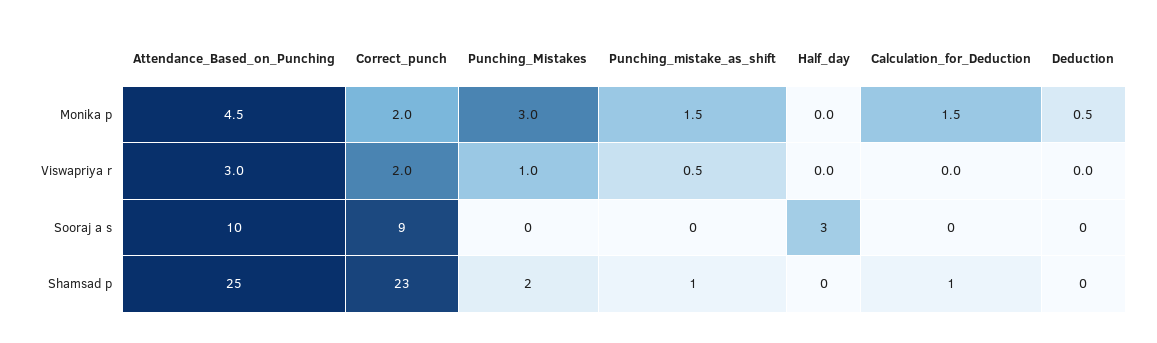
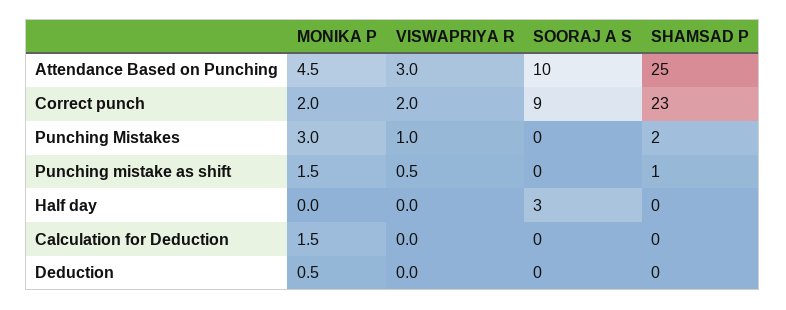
  {
    "Attendance_Based_on_Punching": {
      "Monika p": 4.5,
      "Viswapriya r": 3,
      "Sooraj a s": 10,
      "Shamsad p": 25
    },
    "Correct_punch": {
      "Monika p": 2,
      "Viswapriya r": 2,
      "Sooraj a s": 9,
      "Shamsad p": 23
    },
    "Punching_Mistakes": {
      "Monika p": 3,
      "Viswapriya r": 1,
      "Sooraj a s": 0,
      "Shamsad p": 2
    },
    "Punching_mistake_as_shift": {
      "Monika p": 1.5,
      "Viswapriya r": 0.5,
      "Sooraj a s": 0,
      "Shamsad p": 1
    },
    "Half_day": {
      "Monika p": 0,
      "Viswapriya r": 0,
      "Sooraj a s": 3,
      "Shamsad p": 0
    },
    "Calculation_for_Deduction": {
      "Monika p": 1.5,
      "Viswapriya r": 0,
      "Sooraj a s": 0,
-     "Shamsad p": 1
+     "Shamsad p": 0
    },
    "Deduction": {
      "Monika p": 0.5,
      "Viswapriya r": 0,
      "Sooraj a s": 0,
      "Shamsad p": 0
    }
  }

